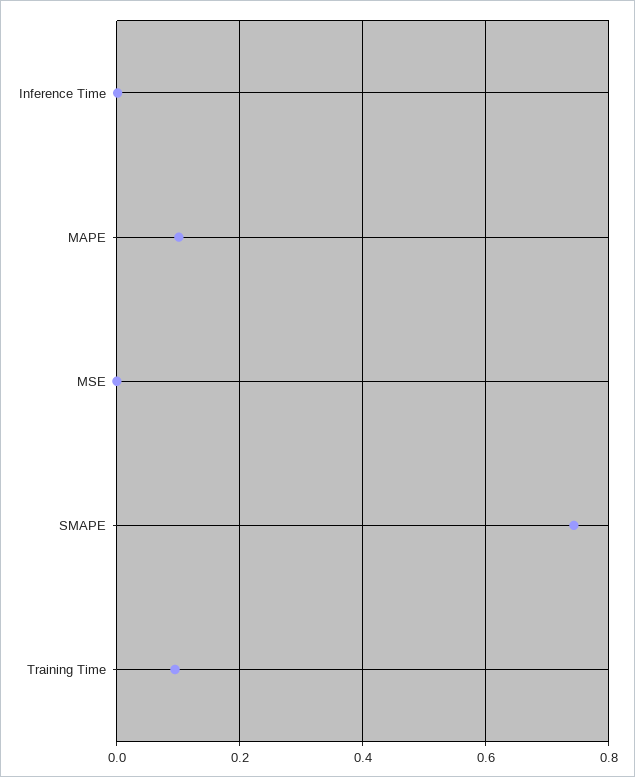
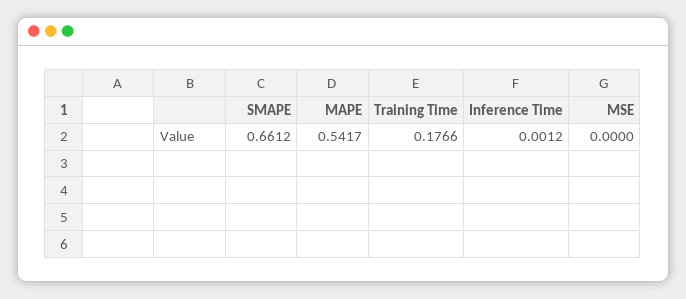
  {
    "Inference Time": 0.0012,
-   "MAPE": 0.1,
+   "MAPE": 0.5417,
    "MSE": 0,
-   "SMAPE": 0.74,
+   "SMAPE": 0.6612,
-   "Training Time": 0.1
+   "Training Time": 0.1766
  }

